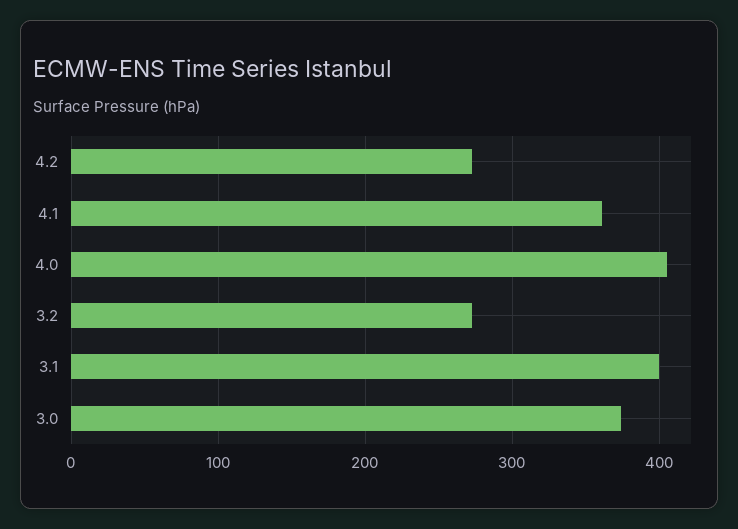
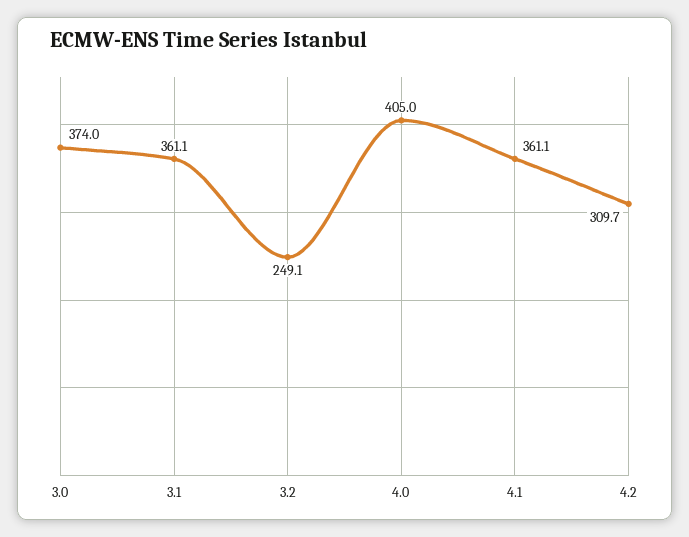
  {
-   "4.2": 270,
+   "4.2": 309.7,
    "4.1": 361.1,
    "4.0": 405,
-   "3.2": 270,
+   "3.2": 249.1,
-   "3.1": 400,
+   "3.1": 361.1,
    "3.0": 374
  }

